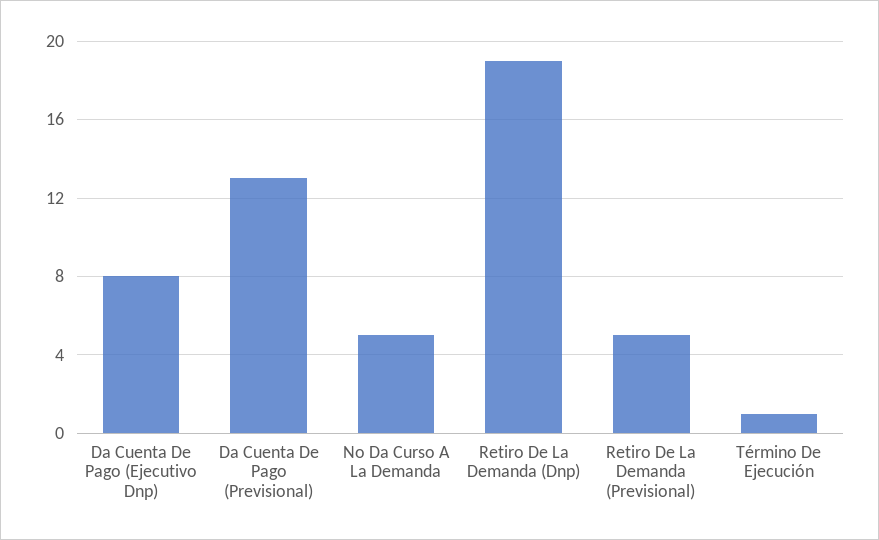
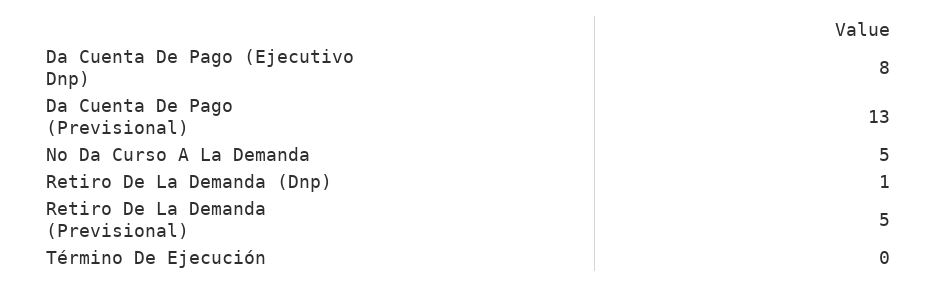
  {
    "Da Cuenta De Pago (Ejecutivo Dnp)": 8,
    "Da Cuenta De Pago (Previsional)": 13,
    "No Da Curso A La Demanda": 5,
-   "Retiro De La Demanda (Dnp)": 19,
+   "Retiro De La Demanda (Dnp)": 1,
    "Retiro De La Demanda (Previsional)": 5,
-   "Término De Ejecución": 1
+   "Término De Ejecución": 0
  }

